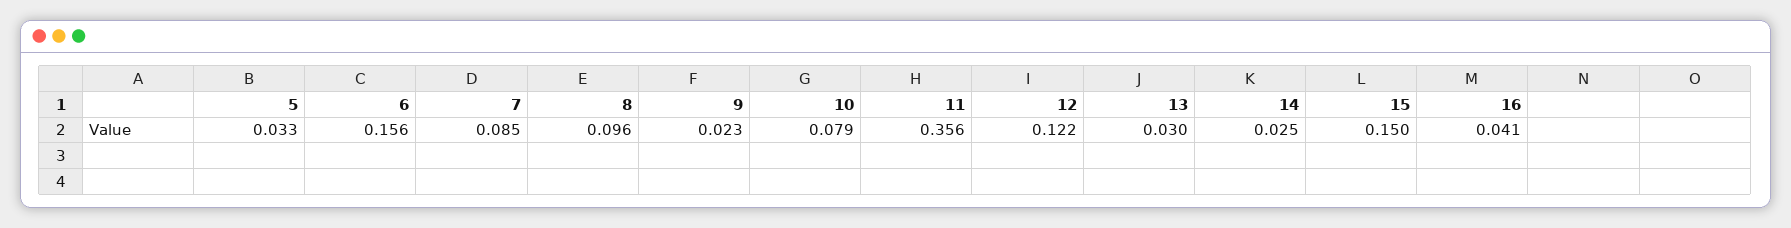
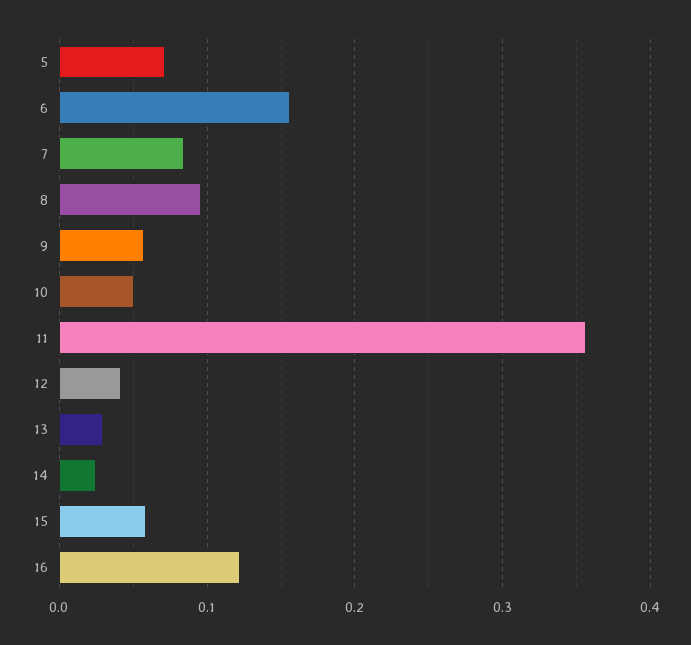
  {
-   "5": 0.033,
+   "5": 0.07,
    "6": 0.156,
    "7": 0.085,
    "8": 0.096,
-   "9": 0.023,
+   "9": 0.06,
-   "10": 0.079,
+   "10": 0.05,
    "11": 0.356,
-   "12": 0.122,
+   "12": 0.04,
    "13": 0.03,
    "14": 0.025,
-   "15": 0.15,
+   "15": 0.06,
-   "16": 0.041
+   "16": 0.12
  }

